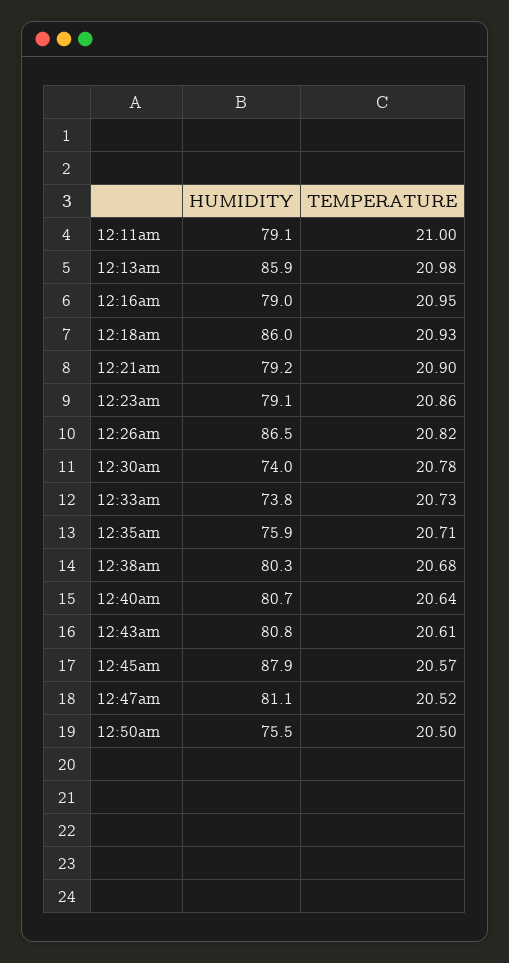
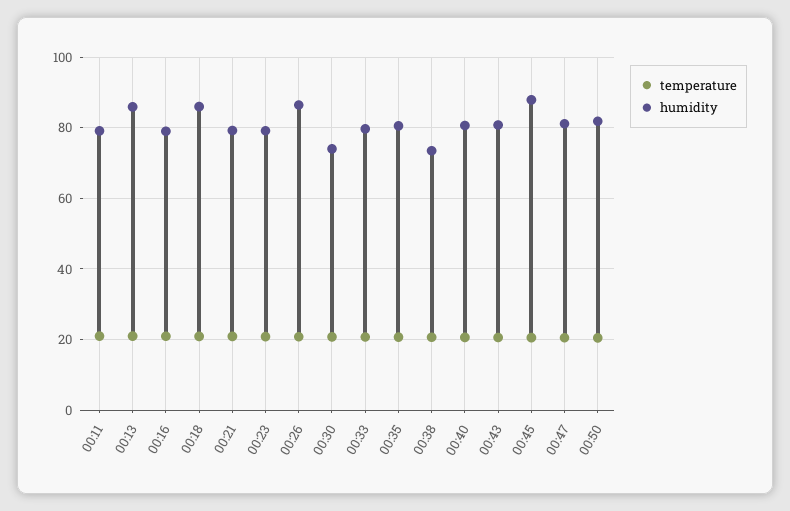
  {
    "HUMIDITY": {
      "12:11am": 79.1,
      "12:13am": 85.9,
      "12:16am": 79,
      "12:18am": 86,
      "12:21am": 79.2,
      "12:23am": 79.1,
      "12:26am": 86.5,
      "12:30am": 74,
-     "12:33am": 73.8,
+     "12:33am": 80,
-     "12:35am": 75.9,
+     "12:35am": 80,
-     "12:38am": 80.3,
+     "12:38am": 74,
      "12:40am": 80.7,
      "12:43am": 80.8,
      "12:45am": 87.9,
      "12:47am": 81.1,
-     "12:50am": 75.5
+     "12:50am": 82
    },
    "TEMPERATURE": {
      "12:11am": 21,
      "12:13am": 20.98,
      "12:16am": 20.95,
      "12:18am": 20.93,
      "12:21am": 20.9,
      "12:23am": 20.86,
      "12:26am": 20.82,
      "12:30am": 20.78,
      "12:33am": 20.73,
      "12:35am": 20.71,
      "12:38am": 20.68,
      "12:40am": 20.64,
      "12:43am": 20.61,
      "12:45am": 20.57,
      "12:47am": 20.52,
      "12:50am": 20.5
    }
  }

